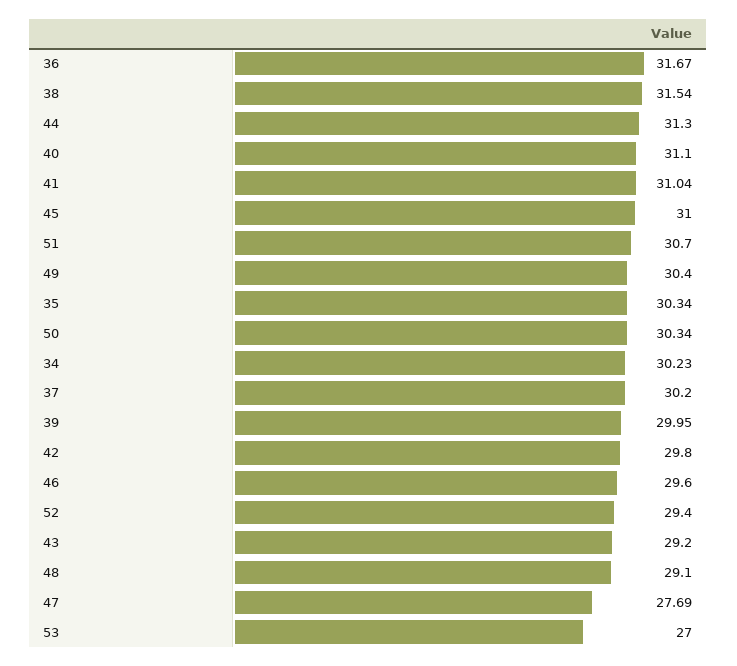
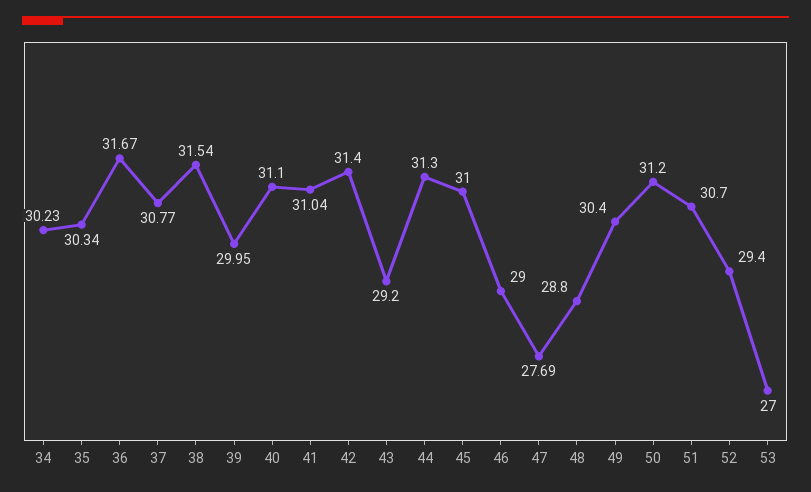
  {
    "36": 31.67,
    "38": 31.54,
    "44": 31.3,
    "40": 31.1,
    "41": 31.04,
    "45": 31,
    "51": 30.7,
    "49": 30.4,
    "35": 30.34,
-   "50": 30.34,
+   "50": 31.2,
    "34": 30.23,
-   "37": 30.2,
+   "37": 30.77,
    "39": 29.95,
-   "42": 29.8,
+   "42": 31.4,
-   "46": 29.6,
+   "46": 29,
    "52": 29.4,
    "43": 29.2,
-   "48": 29.1,
+   "48": 28.8,
    "47": 27.69,
    "53": 27
  }

